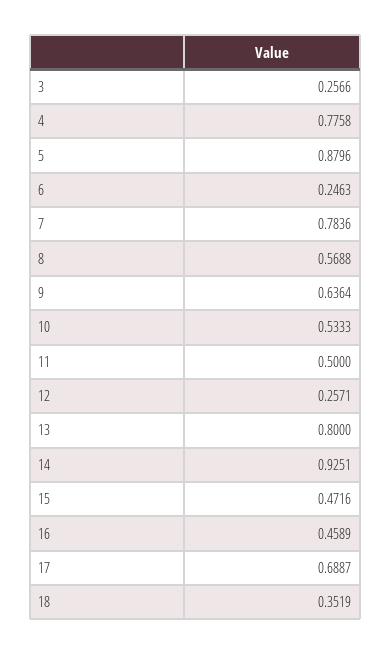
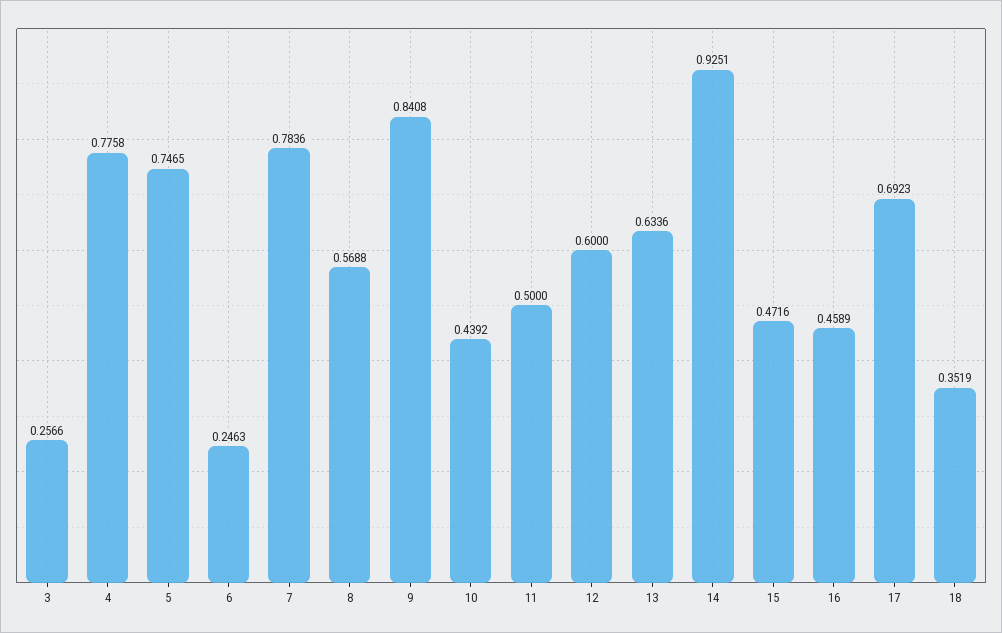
  {
    "3": 0.2566,
    "4": 0.7758,
-   "5": 0.8796,
+   "5": 0.7465,
    "6": 0.2463,
    "7": 0.7836,
    "8": 0.5688,
-   "9": 0.6364,
+   "9": 0.8408,
-   "10": 0.5333,
+   "10": 0.4392,
    "11": 0.5,
-   "12": 0.2571,
+   "12": 0.6,
-   "13": 0.8,
+   "13": 0.6336,
    "14": 0.9251,
    "15": 0.4716,
    "16": 0.4589,
-   "17": 0.6887,
+   "17": 0.6923,
    "18": 0.3519
  }

